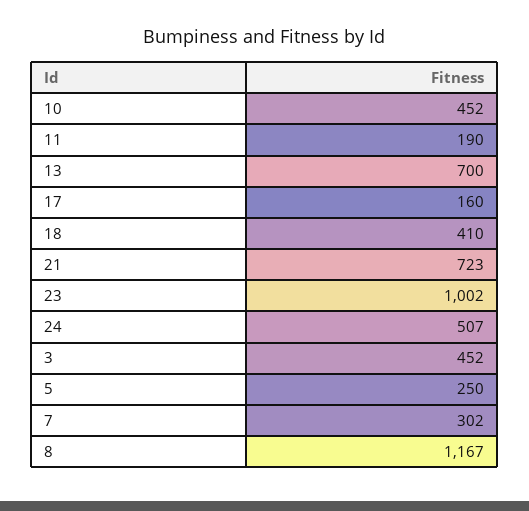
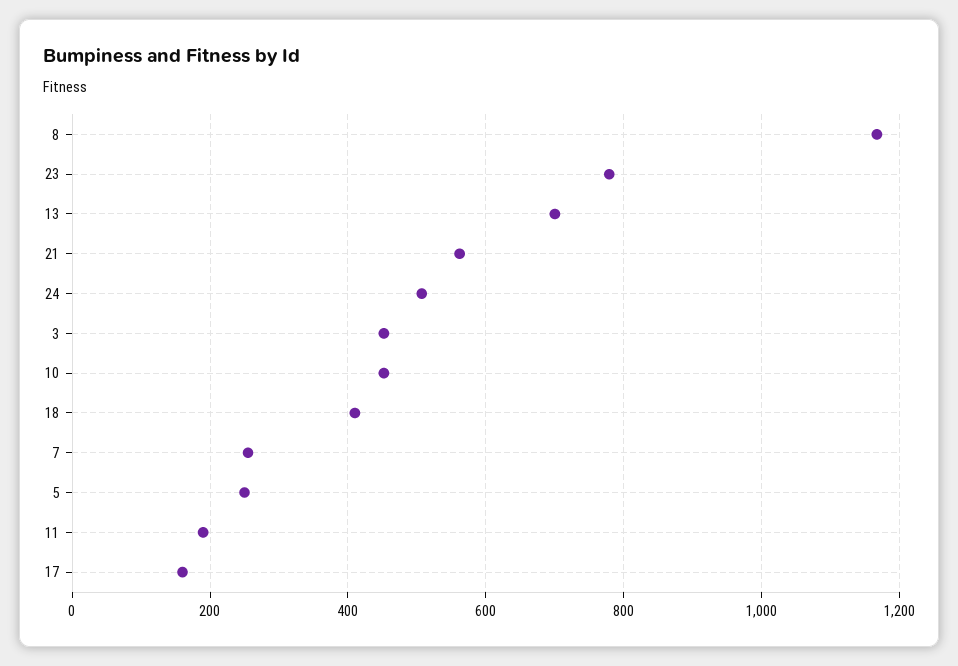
  {
    "10": 452,
    "11": 190,
    "13": 700,
    "17": 160,
    "18": 410,
-   "21": 723,
+   "21": 560,
-   "23": 1002,
+   "23": 780,
    "24": 507,
    "3": 452,
    "5": 250,
-   "7": 302,
+   "7": 260,
    "8": 1167
  }

